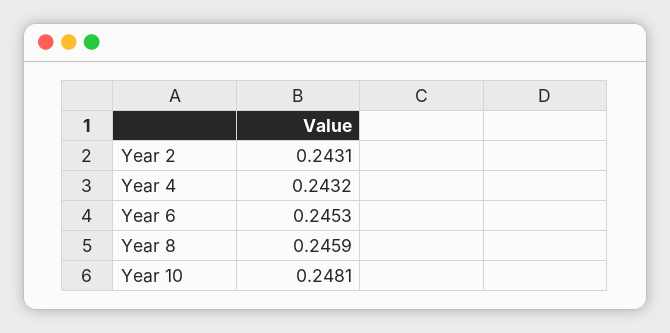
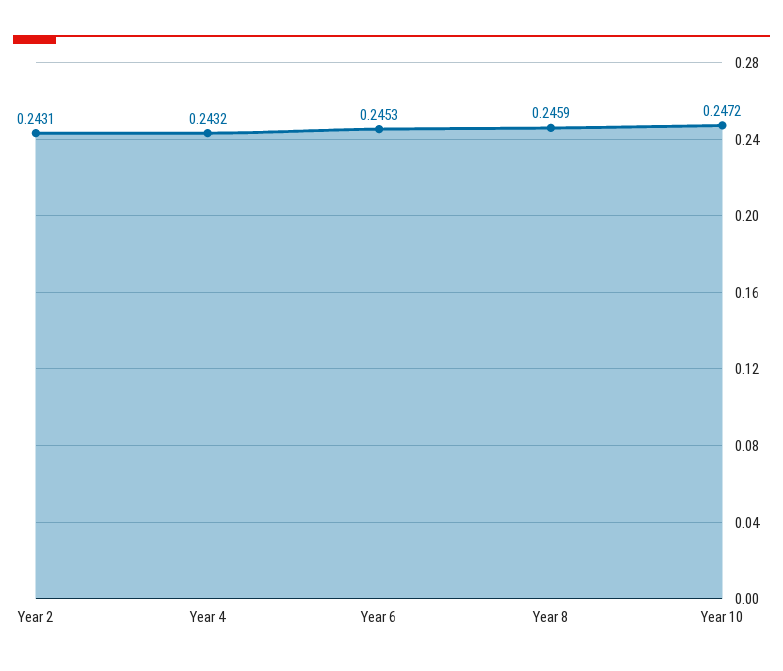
  {
    "Year 2": 0.2431,
    "Year 4": 0.2432,
    "Year 6": 0.2453,
    "Year 8": 0.2459,
-   "Year 10": 0.2481
+   "Year 10": 0.2472
  }

